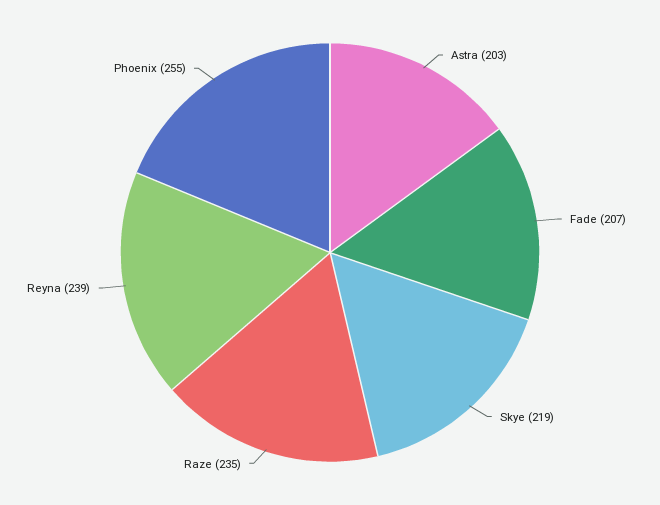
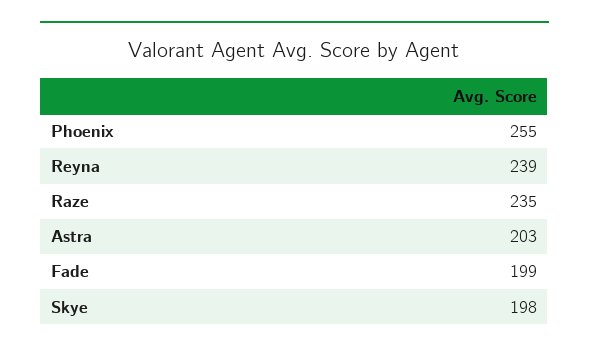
  {
    "Astra": 203,
-   "Fade": 207,
+   "Fade": 199,
-   "Skye": 219,
+   "Skye": 198,
    "Raze": 235,
    "Reyna": 239,
    "Phoenix": 255
  }

